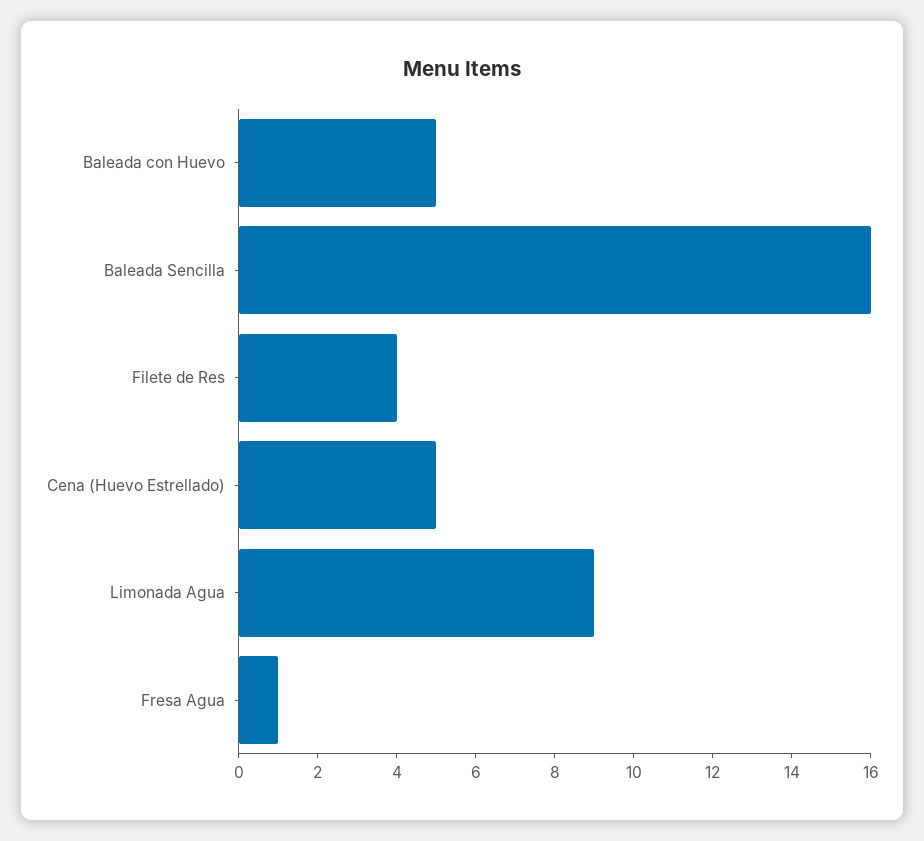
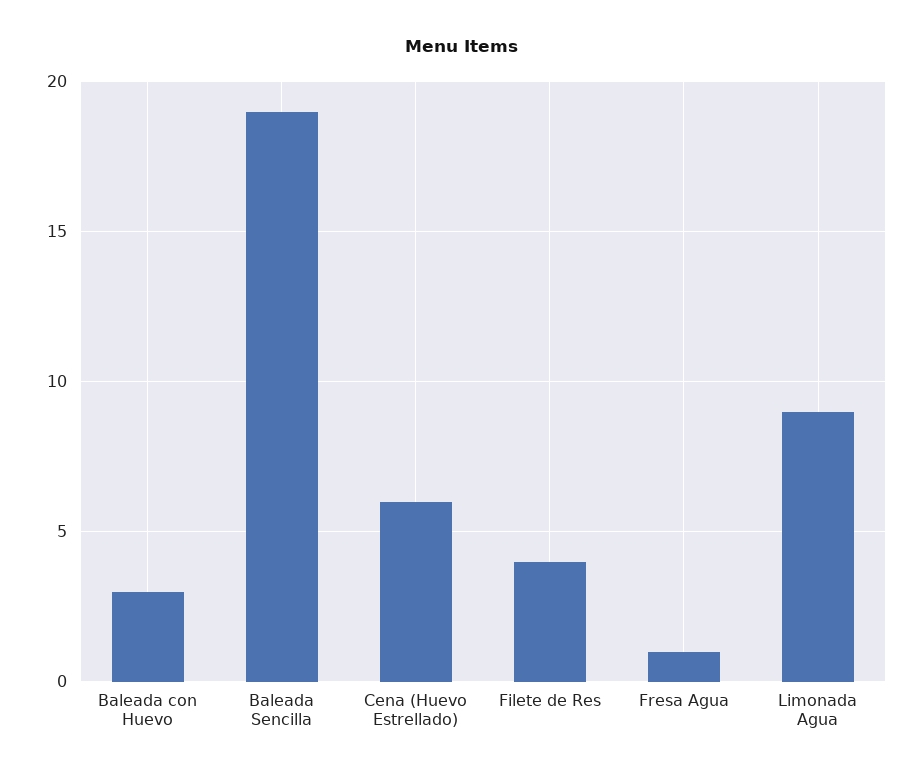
  {
-   "Baleada con Huevo": 5,
+   "Baleada con Huevo": 3,
-   "Baleada Sencilla": 16,
+   "Baleada Sencilla": 19,
    "Filete de Res": 4,
-   "Cena (Huevo Estrellado)": 5,
+   "Cena (Huevo Estrellado)": 6,
    "Limonada Agua": 9,
    "Fresa Agua": 1
  }

